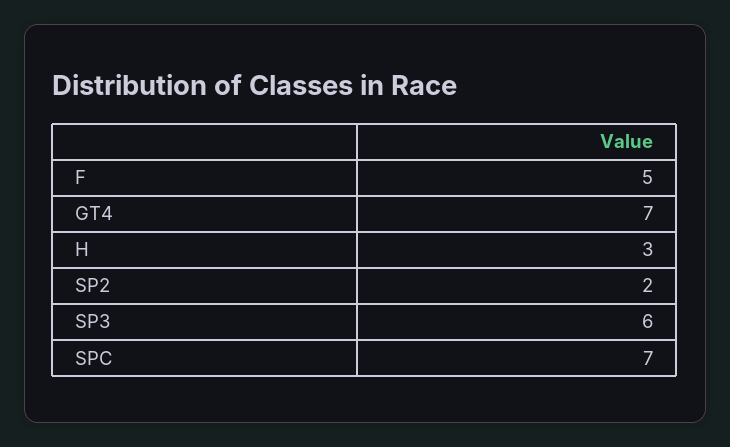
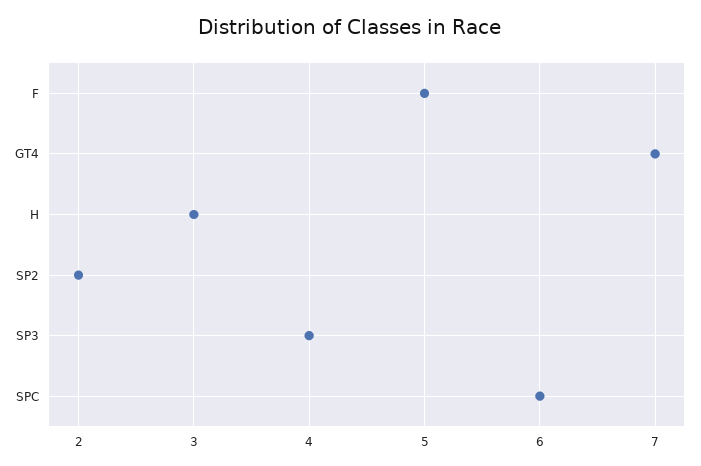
  {
    "F": 5,
    "GT4": 7,
    "H": 3,
    "SP2": 2,
-   "SP3": 6,
+   "SP3": 4,
-   "SPC": 7
+   "SPC": 6
  }

